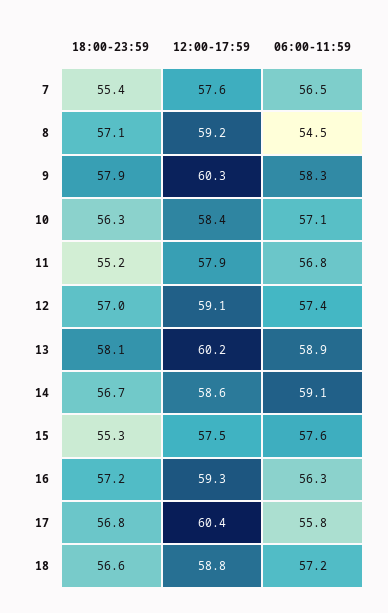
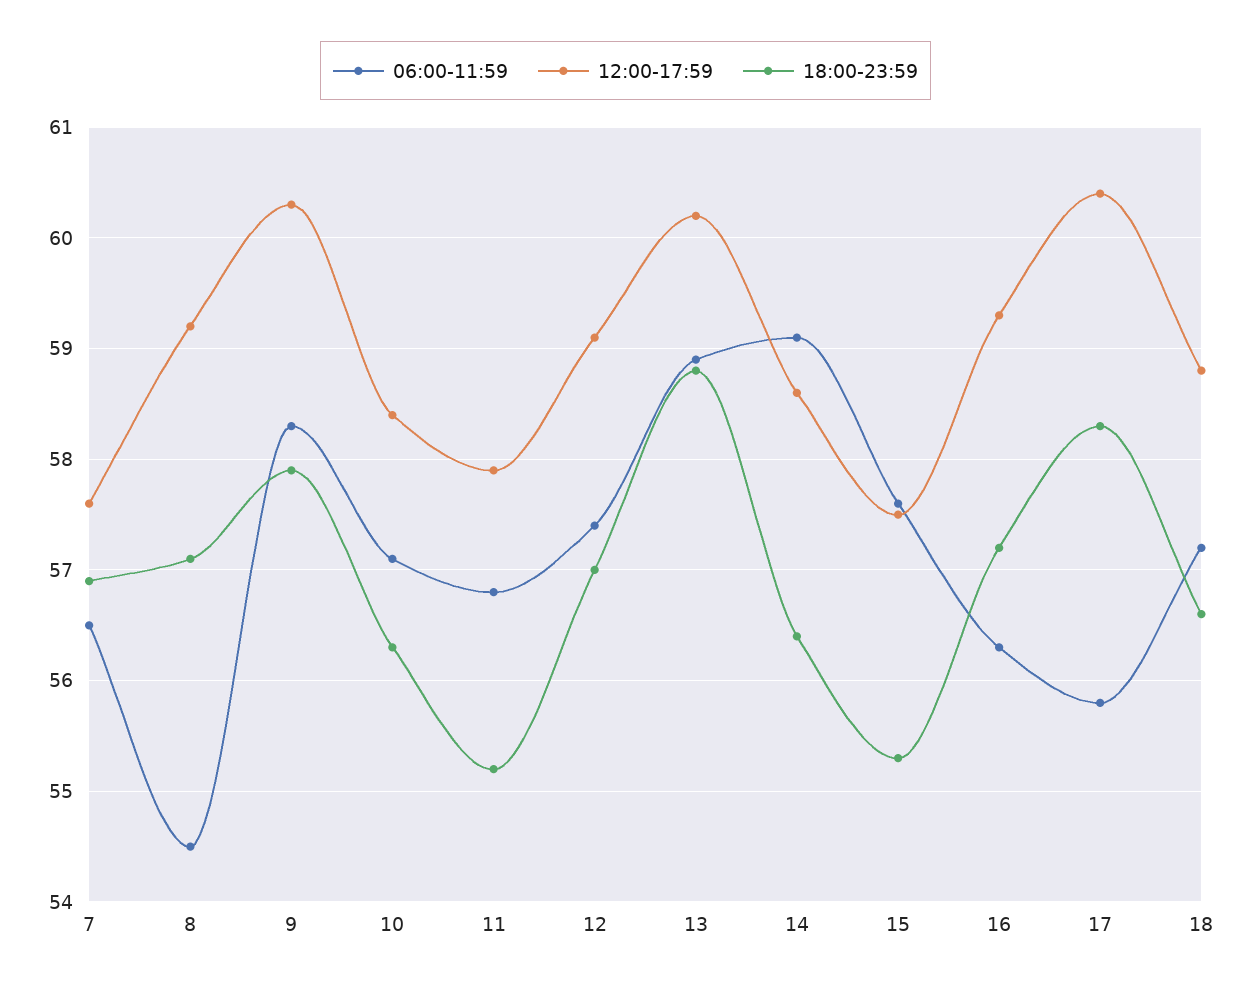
  {
    "18:00-23:59": {
-     "7": 55.4,
+     "7": 56.9,
      "8": 57.1,
      "9": 57.9,
      "10": 56.3,
      "11": 55.2,
      "12": 57,
-     "13": 58.1,
+     "13": 58.8,
-     "14": 56.7,
+     "14": 56.4,
      "15": 55.3,
      "16": 57.2,
-     "17": 56.8,
+     "17": 58.3,
      "18": 56.6
    },
    "12:00-17:59": {
      "7": 57.6,
      "8": 59.2,
      "9": 60.3,
      "10": 58.4,
      "11": 57.9,
      "12": 59.1,
      "13": 60.2,
      "14": 58.6,
      "15": 57.5,
      "16": 59.3,
      "17": 60.4,
      "18": 58.8
    },
    "06:00-11:59": {
      "7": 56.5,
      "8": 54.5,
      "9": 58.3,
      "10": 57.1,
      "11": 56.8,
      "12": 57.4,
      "13": 58.9,
      "14": 59.1,
      "15": 57.6,
      "16": 56.3,
      "17": 55.8,
      "18": 57.2
    }
  }

